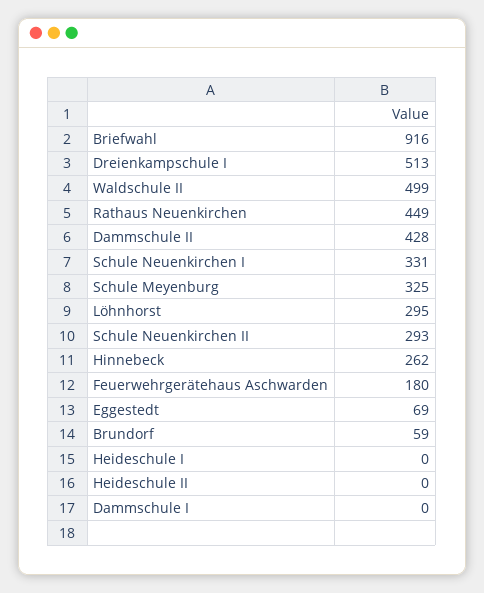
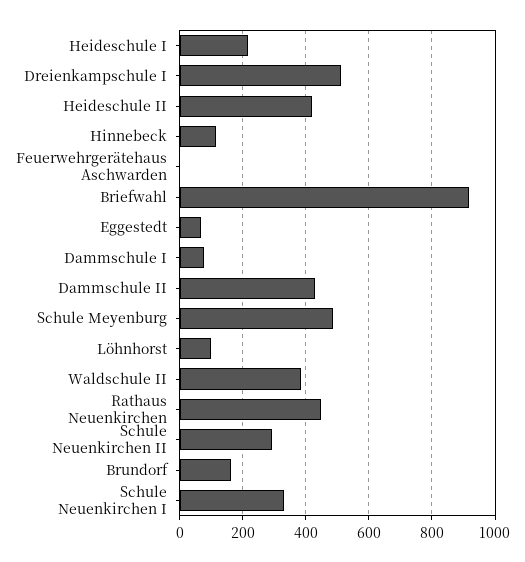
  {
    "Briefwahl": 916,
    "Dreienkampschule I": 513,
-   "Waldschule II": 499,
+   "Waldschule II": 380,
    "Rathaus Neuenkirchen": 449,
    "Dammschule II": 428,
    "Schule Neuenkirchen I": 331,
-   "Schule Meyenburg": 325,
+   "Schule Meyenburg": 480,
-   "Löhnhorst": 295,
+   "Löhnhorst": 100,
    "Schule Neuenkirchen II": 293,
-   "Hinnebeck": 262,
+   "Hinnebeck": 120,
-   "Feuerwehrgerätehaus Aschwarden": 180,
+   "Feuerwehrgerätehaus Aschwarden": 0,
    "Eggestedt": 69,
-   "Brundorf": 59,
+   "Brundorf": 160,
-   "Heideschule I": 0,
+   "Heideschule I": 220,
-   "Heideschule II": 0,
+   "Heideschule II": 420,
-   "Dammschule I": 0
+   "Dammschule I": 80
  }

